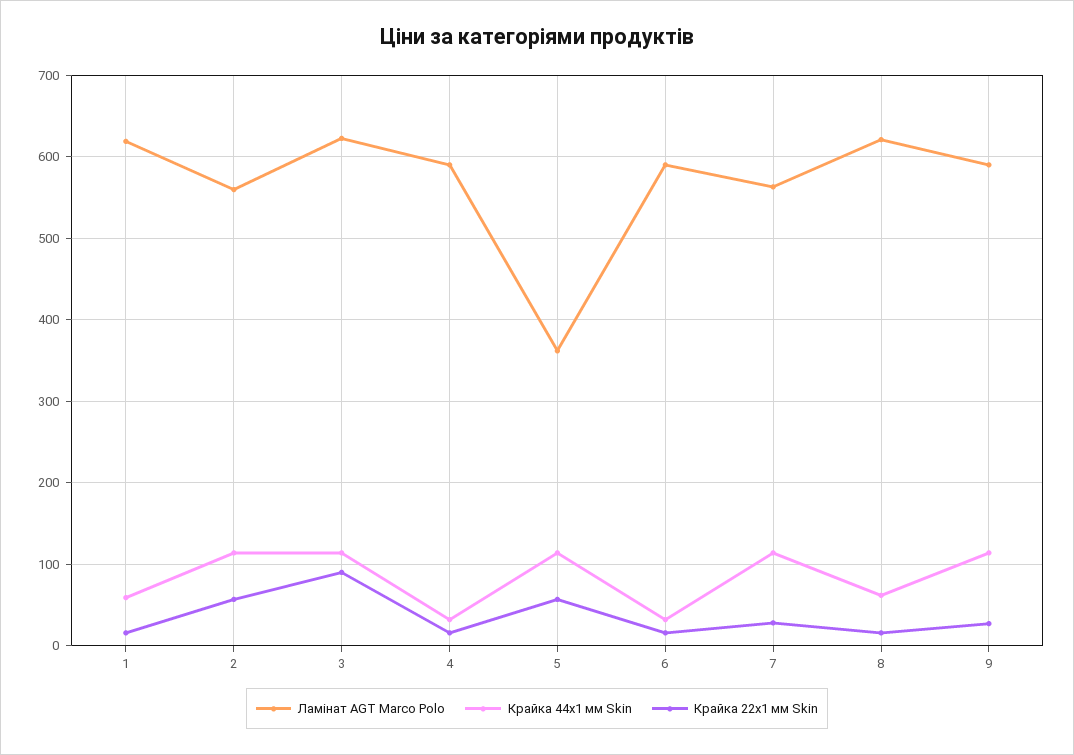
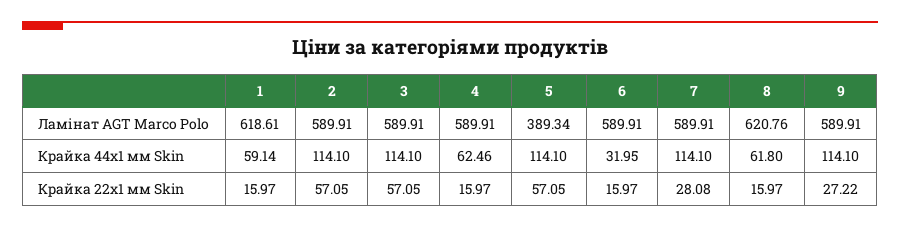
  {
    "Ламінат AGT Marco Polo": {
      "1": 618.61,
-     "2": 560,
+     "2": 589.91,
-     "3": 620,
+     "3": 589.91,
      "4": 589.91,
-     "5": 360,
+     "5": 389.34,
      "6": 589.91,
-     "7": 560,
+     "7": 589.91,
      "8": 620.76,
      "9": 589.91
    },
    "Крайка 44x1 мм Skin": {
      "1": 59.14,
      "2": 114.1,
      "3": 114.1,
-     "4": 30,
+     "4": 62.46,
      "5": 114.1,
      "6": 31.95,
      "7": 114.1,
      "8": 61.8,
      "9": 114.1
    },
    "Крайка 22x1 мм Skin": {
      "1": 15.97,
      "2": 57.05,
-     "3": 90,
+     "3": 57.05,
      "4": 15.97,
      "5": 57.05,
      "6": 15.97,
      "7": 28.08,
      "8": 15.97,
      "9": 27.22
    }
  }

